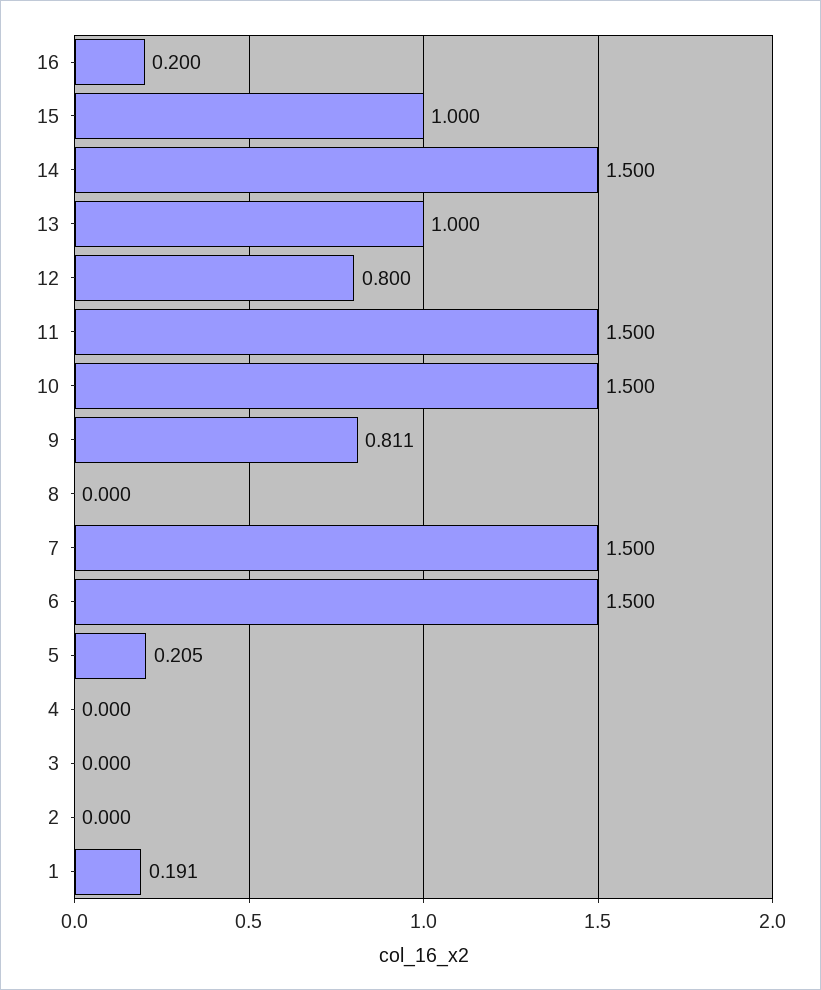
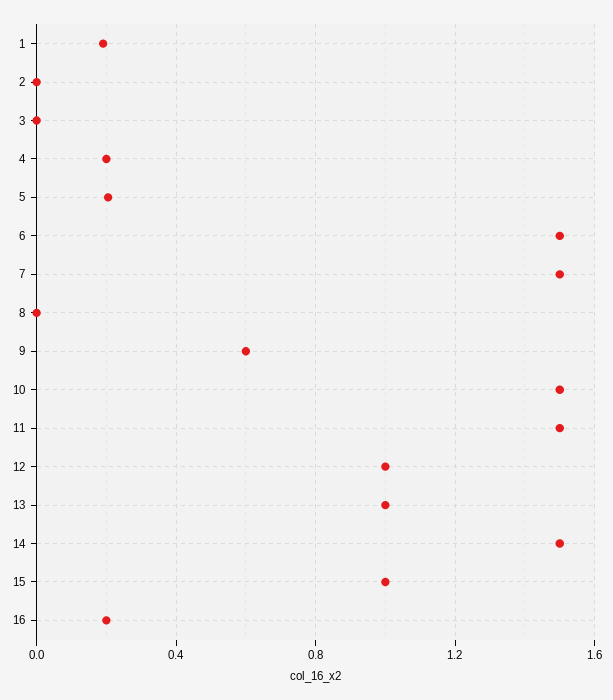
  {
    "16": 0.2,
    "15": 1,
    "14": 1.5,
    "13": 1,
-   "12": 0.8,
+   "12": 1,
    "11": 1.5,
    "10": 1.5,
-   "9": 0.811,
+   "9": 0.6,
    "8": 0,
    "7": 1.5,
    "6": 1.5,
    "5": 0.205,
-   "4": 0,
+   "4": 0.2,
    "3": 0,
    "2": 0,
    "1": 0.191
  }

